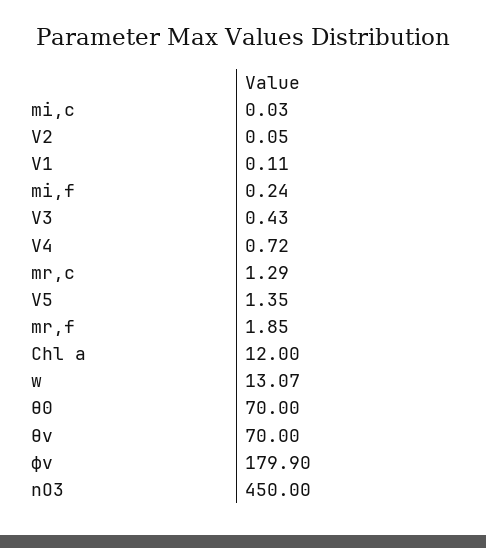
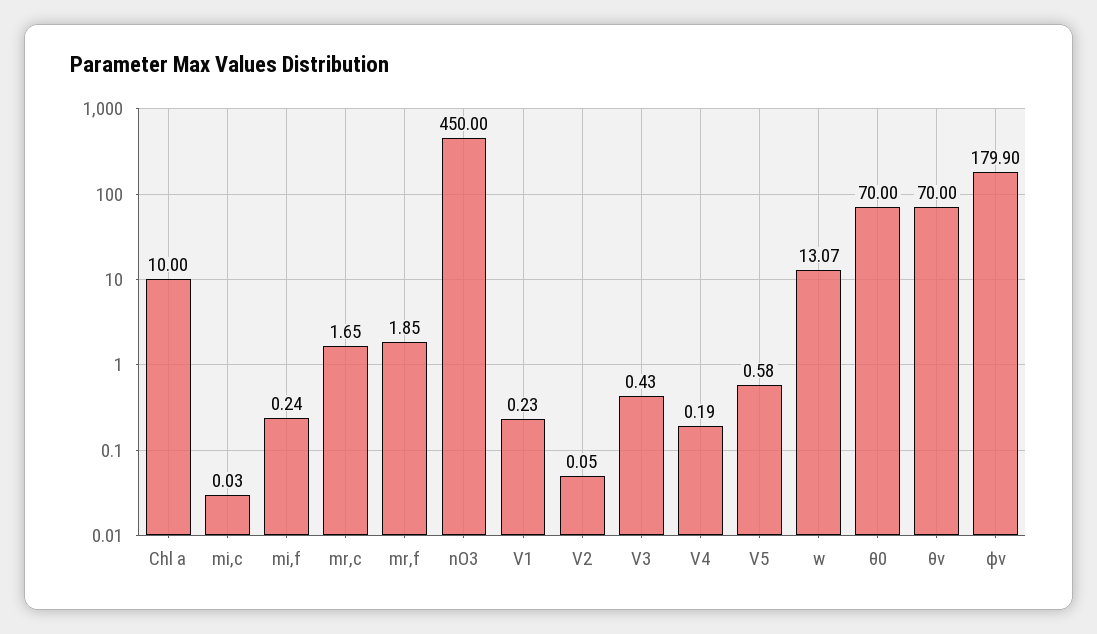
  {
    "mi,c": 0.03,
    "V2": 0.05,
-   "V1": 0.11,
+   "V1": 0.23,
    "mi,f": 0.24,
    "V3": 0.43,
-   "V4": 0.72,
+   "V4": 0.19,
-   "mr,c": 1.29,
+   "mr,c": 1.65,
-   "V5": 1.35,
+   "V5": 0.58,
    "mr,f": 1.85,
-   "Chl a": 12,
+   "Chl a": 10,
    "w": 13.07,
    "θ0": 70,
    "θv": 70,
    "ϕv": 179.9,
    "nO3": 450
  }

